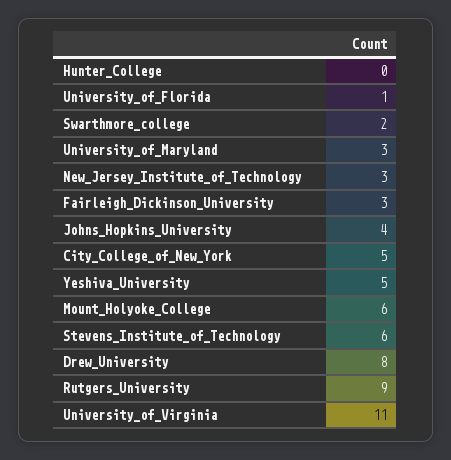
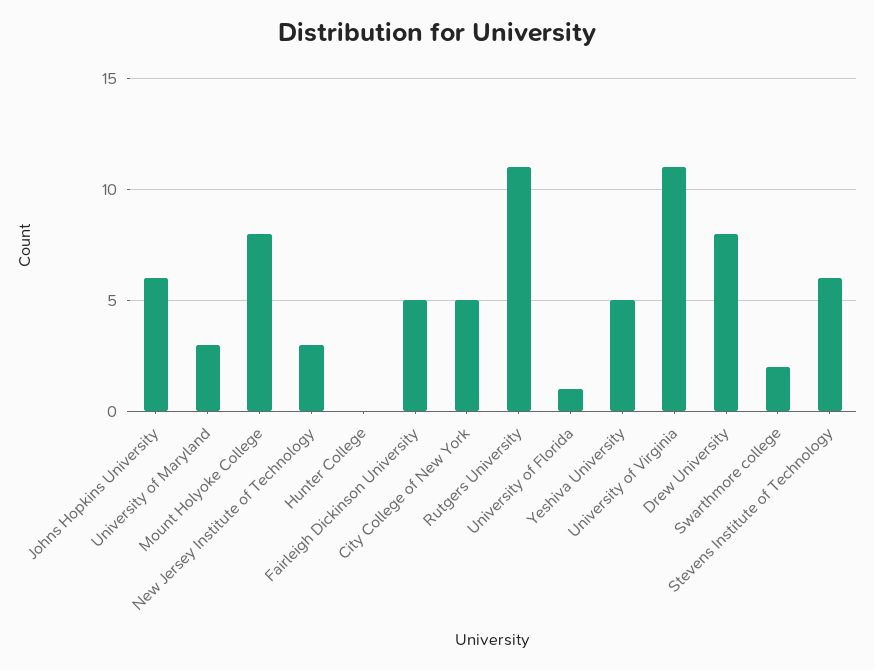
  {
    "Hunter_College": 0,
    "University_of_Florida": 1,
    "Swarthmore_college": 2,
    "University_of_Maryland": 3,
    "New_Jersey_Institute_of_Technology": 3,
-   "Fairleigh_Dickinson_University": 3,
+   "Fairleigh_Dickinson_University": 5,
-   "Johns_Hopkins_University": 4,
+   "Johns_Hopkins_University": 6,
    "City_College_of_New_York": 5,
    "Yeshiva_University": 5,
-   "Mount_Holyoke_College": 6,
+   "Mount_Holyoke_College": 8,
    "Stevens_Institute_of_Technology": 6,
    "Drew_University": 8,
-   "Rutgers_University": 9,
+   "Rutgers_University": 11,
    "University_of_Virginia": 11
  }

